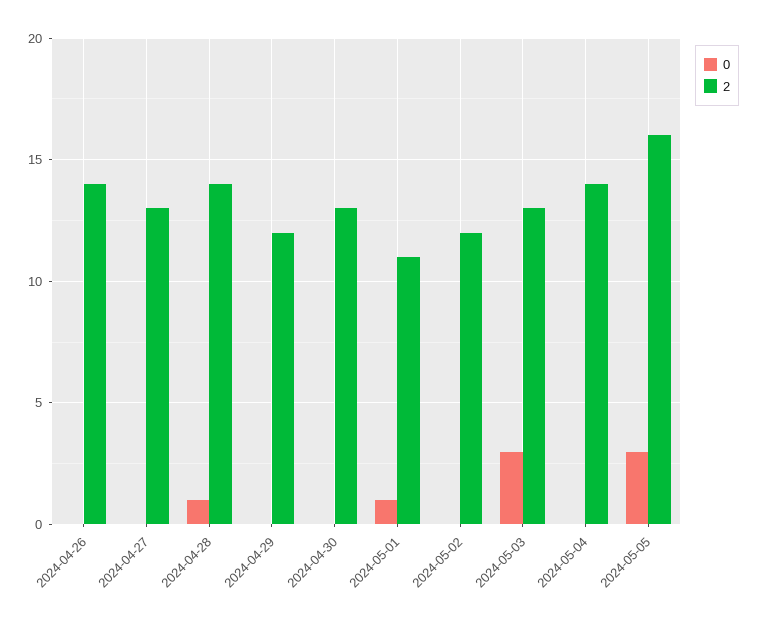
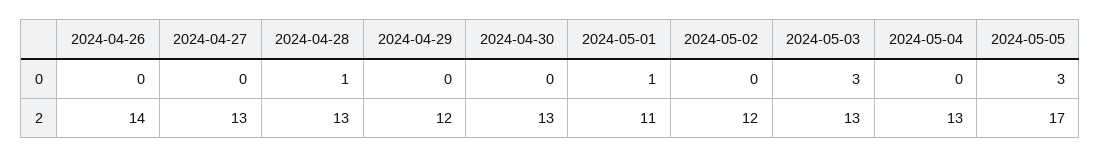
  {
    "0": {
      "2024-04-26": 0,
      "2024-04-27": 0,
      "2024-04-28": 1,
      "2024-04-29": 0,
      "2024-04-30": 0,
      "2024-05-01": 1,
      "2024-05-02": 0,
      "2024-05-03": 3,
      "2024-05-04": 0,
      "2024-05-05": 3
    },
    "2": {
      "2024-04-26": 14,
      "2024-04-27": 13,
-     "2024-04-28": 14,
+     "2024-04-28": 13,
      "2024-04-29": 12,
      "2024-04-30": 13,
      "2024-05-01": 11,
      "2024-05-02": 12,
      "2024-05-03": 13,
-     "2024-05-04": 14,
+     "2024-05-04": 13,
-     "2024-05-05": 16
+     "2024-05-05": 17
    }
  }

